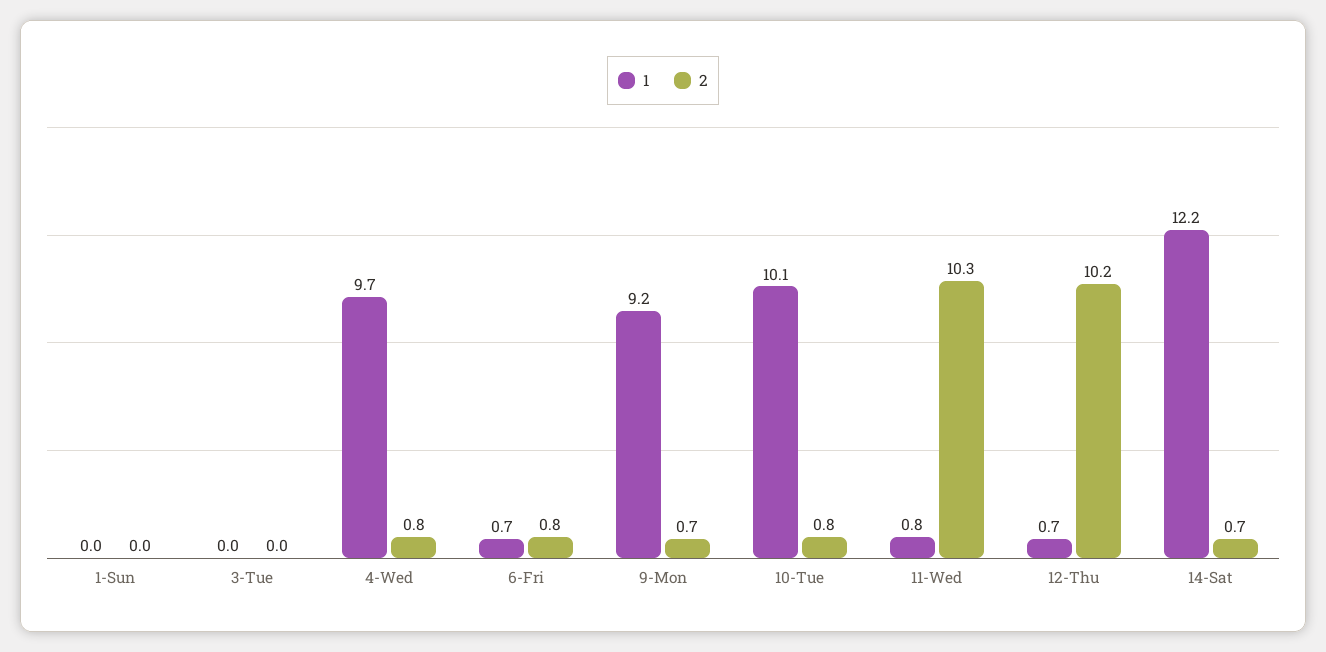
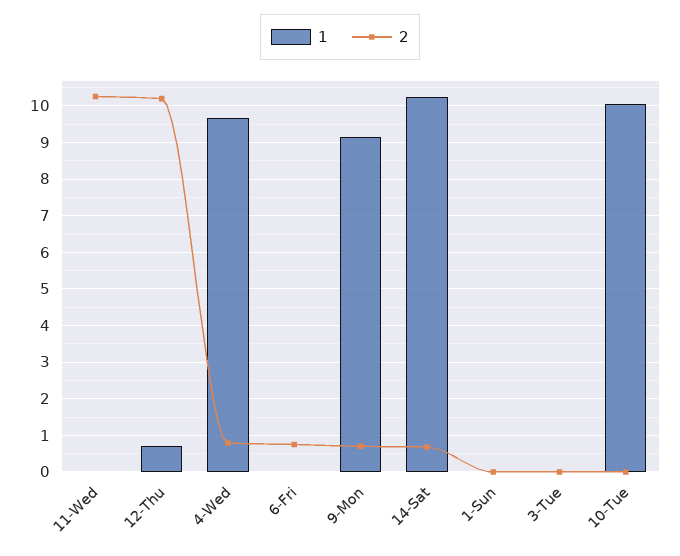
  {
    "1": {
      "1-Sun": 0,
      "3-Tue": 0,
      "4-Wed": 9.7,
-     "6-Fri": 0.7,
+     "6-Fri": 0,
      "9-Mon": 9.2,
      "10-Tue": 10.1,
-     "11-Wed": 0.8,
+     "11-Wed": 0,
      "12-Thu": 0.7,
-     "14-Sat": 12.2
+     "14-Sat": 10.2
    },
    "2": {
      "1-Sun": 0,
      "3-Tue": 0,
      "4-Wed": 0.8,
      "6-Fri": 0.8,
      "9-Mon": 0.7,
-     "10-Tue": 0.8,
+     "10-Tue": 0,
      "11-Wed": 10.3,
      "12-Thu": 10.2,
      "14-Sat": 0.7
    }
  }

